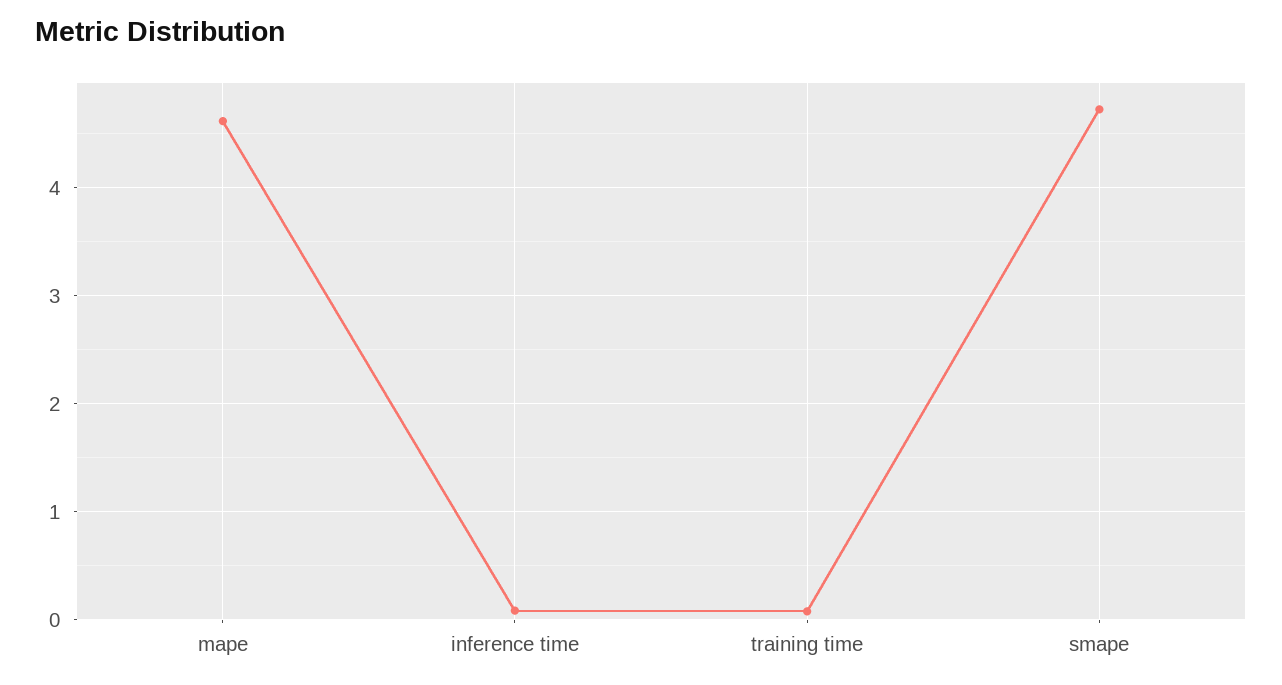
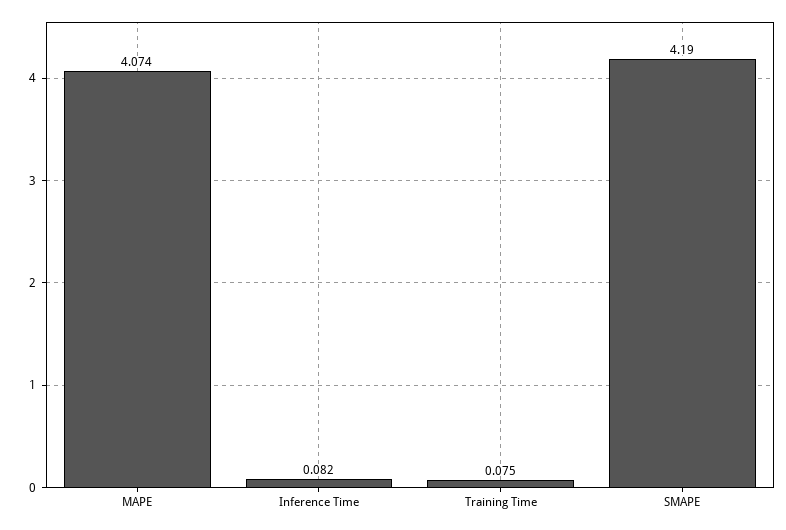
  {
-   "mape": 4.6,
+   "mape": 4.074,
    "inference time": 0.082,
    "training time": 0.075,
-   "smape": 4.7
+   "smape": 4.19
  }

